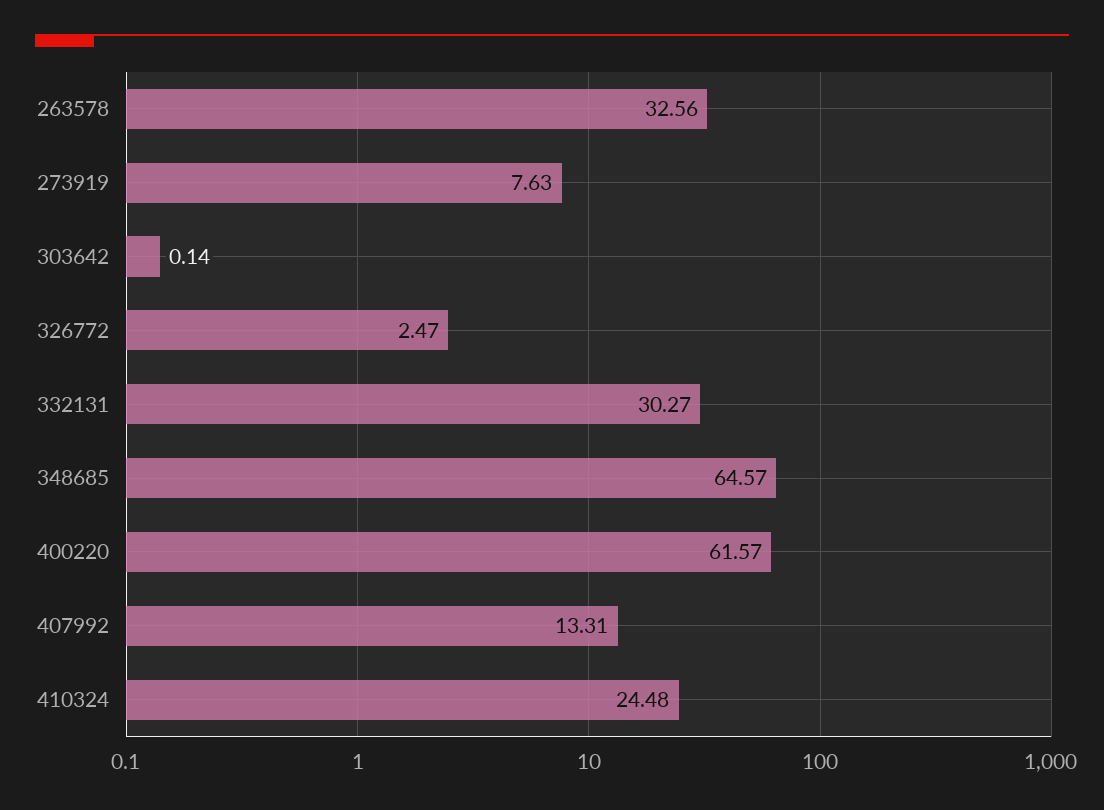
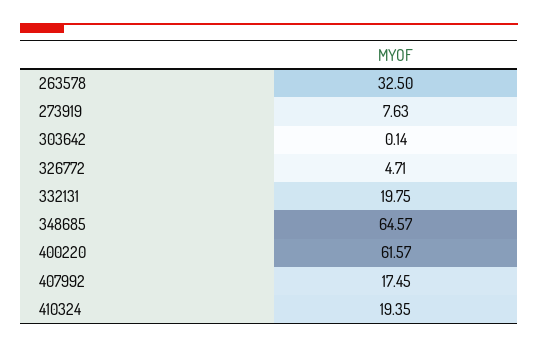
  {
-   "263578": 32.56,
+   "263578": 32.5,
    "273919": 7.63,
    "303642": 0.14,
-   "326772": 2.47,
+   "326772": 4.71,
-   "332131": 30.27,
+   "332131": 19.75,
    "348685": 64.57,
    "400220": 61.57,
-   "407992": 13.31,
+   "407992": 17.45,
-   "410324": 24.48
+   "410324": 19.35
  }

